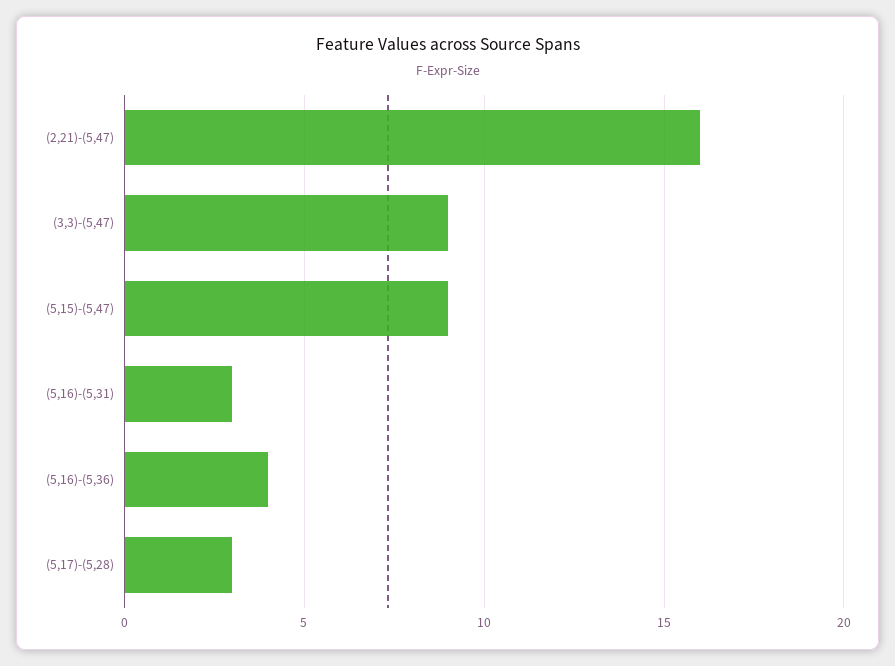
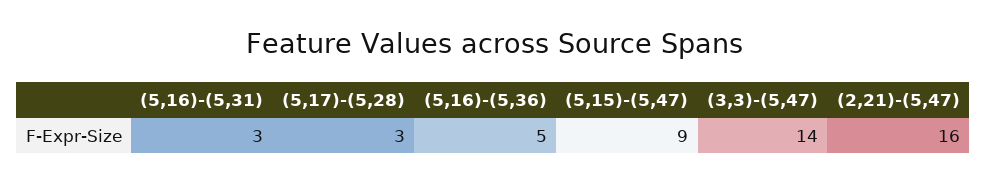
  {
    "(2,21)-(5,47)": 16,
-   "(3,3)-(5,47)": 9,
+   "(3,3)-(5,47)": 14,
    "(5,15)-(5,47)": 9,
    "(5,16)-(5,31)": 3,
-   "(5,16)-(5,36)": 4,
+   "(5,16)-(5,36)": 5,
    "(5,17)-(5,28)": 3
  }

